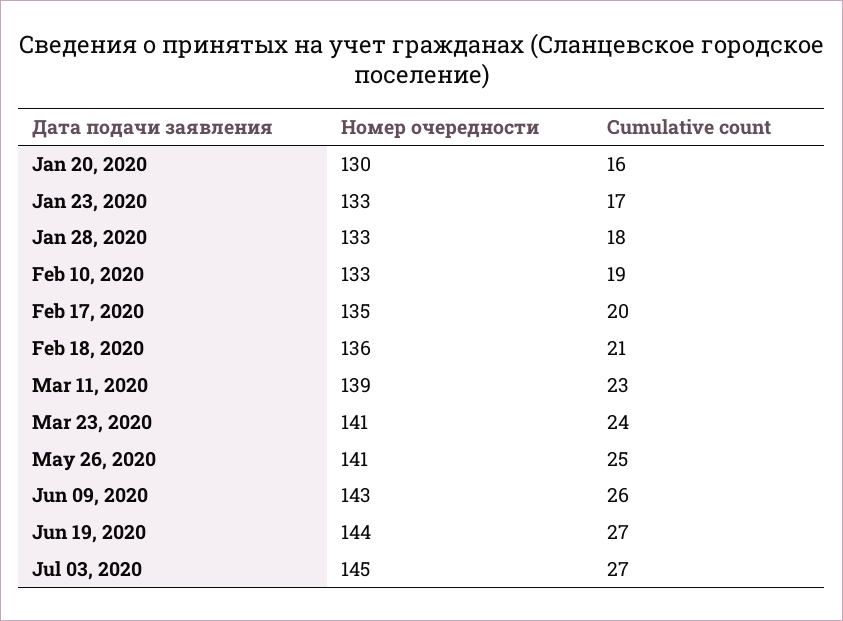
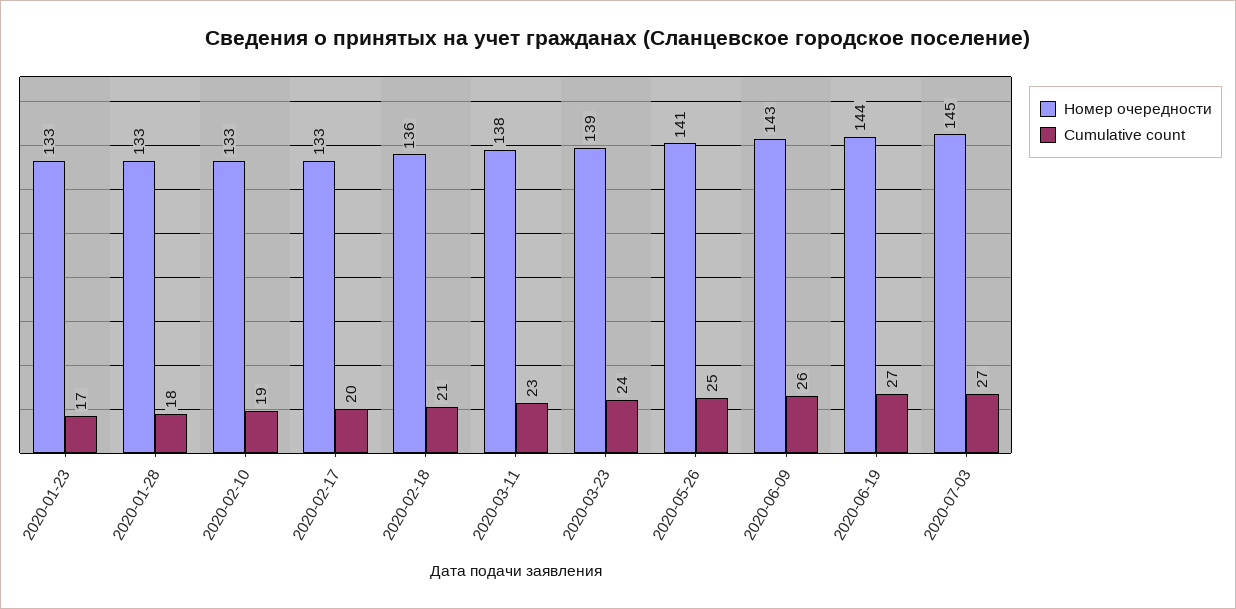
  {
    "Номер очередности": {
-     "Jan 20, 2020": 130,
      "Jan 23, 2020": 133,
      "Jan 28, 2020": 133,
      "Feb 10, 2020": 133,
-     "Feb 17, 2020": 135,
+     "Feb 17, 2020": 133,
      "Feb 18, 2020": 136,
-     "Mar 11, 2020": 139,
+     "Mar 11, 2020": 138,
-     "Mar 23, 2020": 141,
+     "Mar 23, 2020": 139,
      "May 26, 2020": 141,
      "Jun 09, 2020": 143,
      "Jun 19, 2020": 144,
      "Jul 03, 2020": 145
    },
    "Cumulative count": {
-     "Jan 20, 2020": 16,
      "Jan 23, 2020": 17,
      "Jan 28, 2020": 18,
      "Feb 10, 2020": 19,
      "Feb 17, 2020": 20,
      "Feb 18, 2020": 21,
      "Mar 11, 2020": 23,
      "Mar 23, 2020": 24,
      "May 26, 2020": 25,
      "Jun 09, 2020": 26,
      "Jun 19, 2020": 27,
      "Jul 03, 2020": 27
    }
  }

